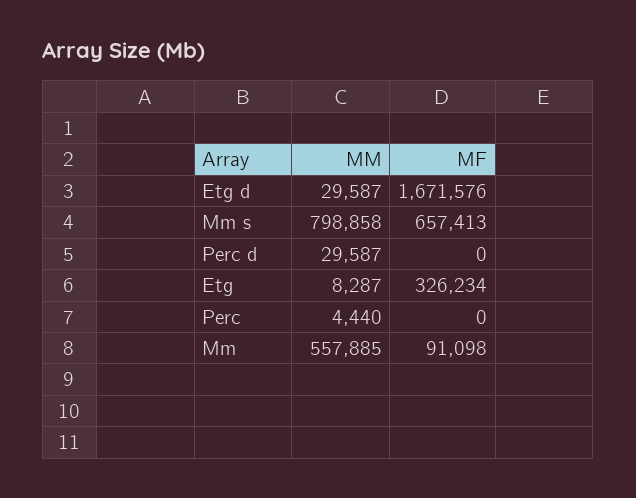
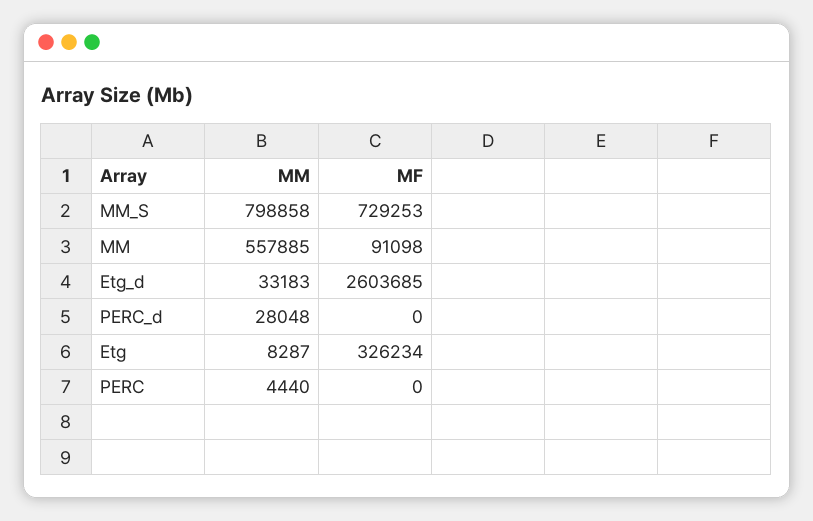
  {
    "MM": {
-     "Etg d": 29587,
+     "Etg d": 33183,
      "Mm s": 798858,
-     "Perc d": 29587,
+     "Perc d": 28048,
      "Etg": 8287,
      "Perc": 4440,
      "Mm": 557885
    },
    "MF": {
-     "Etg d": 1671576,
+     "Etg d": 2603685,
-     "Mm s": 657413,
+     "Mm s": 729253,
      "Perc d": 0,
      "Etg": 326234,
      "Perc": 0,
      "Mm": 91098
    }
  }

